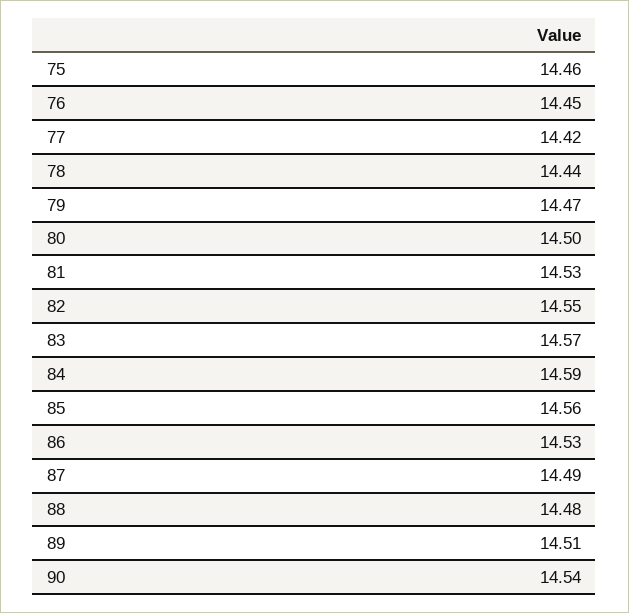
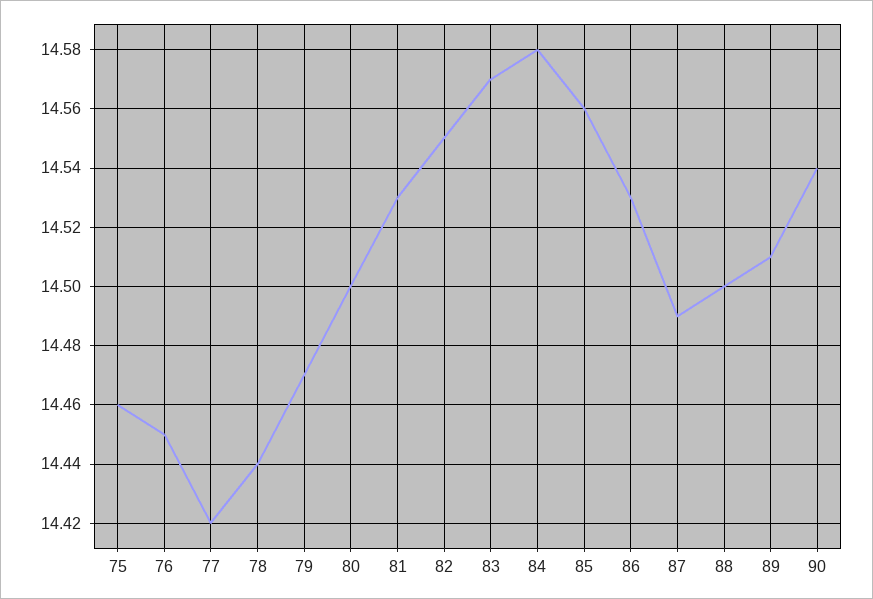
  {
    "75": 14.46,
    "76": 14.45,
    "77": 14.42,
    "78": 14.44,
    "79": 14.47,
    "80": 14.5,
    "81": 14.53,
    "82": 14.55,
    "83": 14.57,
-   "84": 14.59,
+   "84": 14.58,
    "85": 14.56,
    "86": 14.53,
    "87": 14.49,
-   "88": 14.48,
+   "88": 14.5,
    "89": 14.51,
    "90": 14.54
  }

